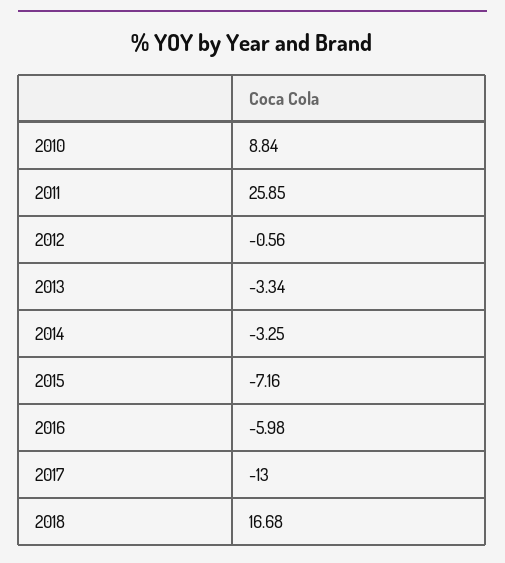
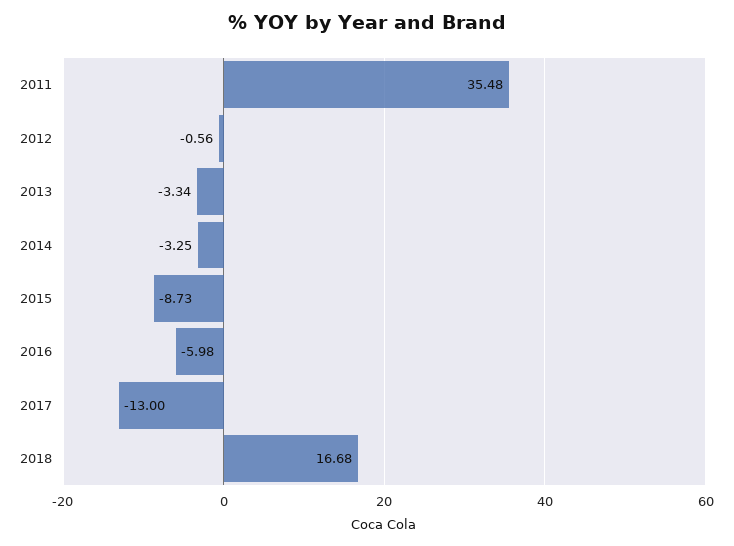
  {
-   "2010": 8.84,
-   "2011": 25.85,
+   "2011": 35.48,
    "2012": -0.56,
    "2013": -3.34,
    "2014": -3.25,
-   "2015": -7.16,
+   "2015": -8.73,
    "2016": -5.98,
    "2017": -13,
    "2018": 16.68
  }

